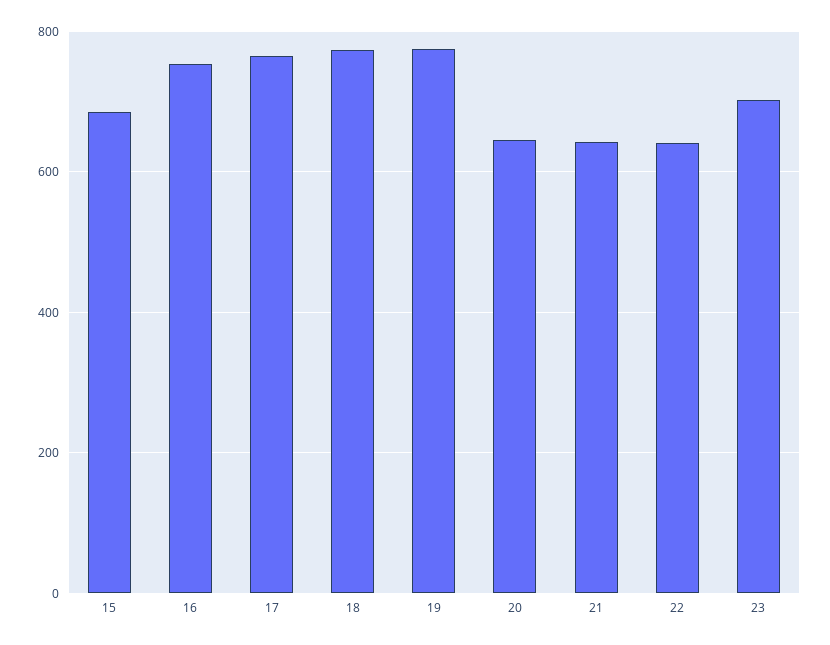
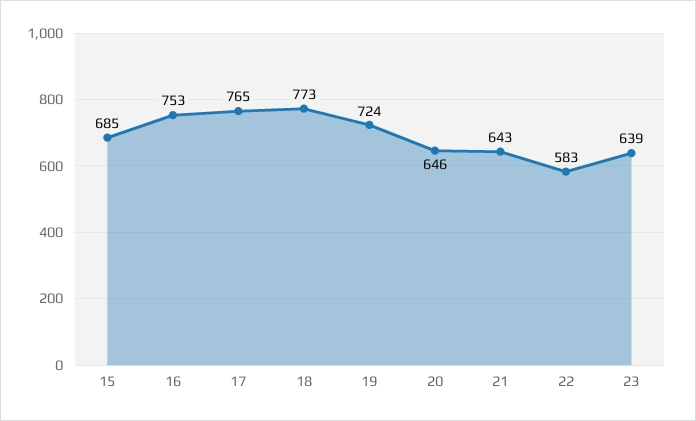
  {
    "15": 685,
    "16": 753,
    "17": 765,
    "18": 773,
-   "19": 780,
+   "19": 724,
    "20": 646,
    "21": 643,
-   "22": 640,
+   "22": 583,
-   "23": 700
+   "23": 639
  }

